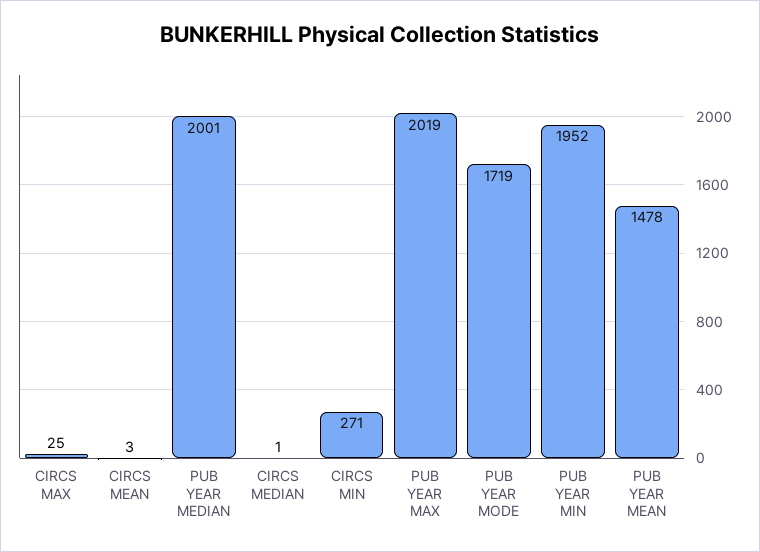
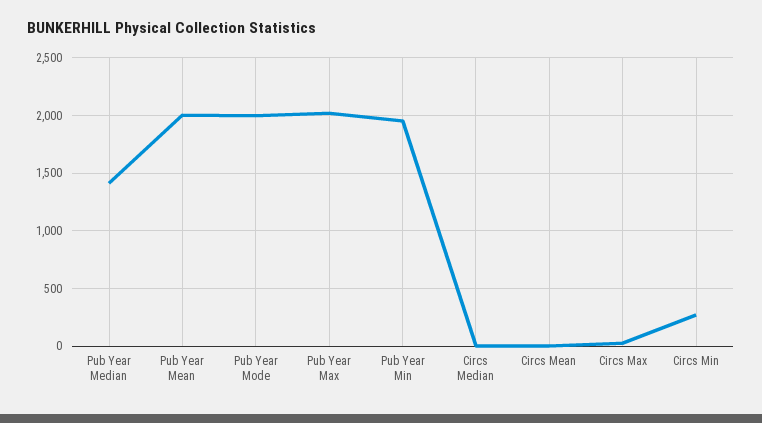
  {
    "CIRCS MAX": 25,
    "CIRCS MEAN": 3,
-   "PUB YEAR MEDIAN": 2001,
+   "PUB YEAR MEDIAN": 1400,
    "CIRCS MEDIAN": 1,
    "CIRCS MIN": 271,
    "PUB YEAR MAX": 2019,
-   "PUB YEAR MODE": 1719,
+   "PUB YEAR MODE": 2000,
    "PUB YEAR MIN": 1952,
-   "PUB YEAR MEAN": 1478
+   "PUB YEAR MEAN": 2000
  }

